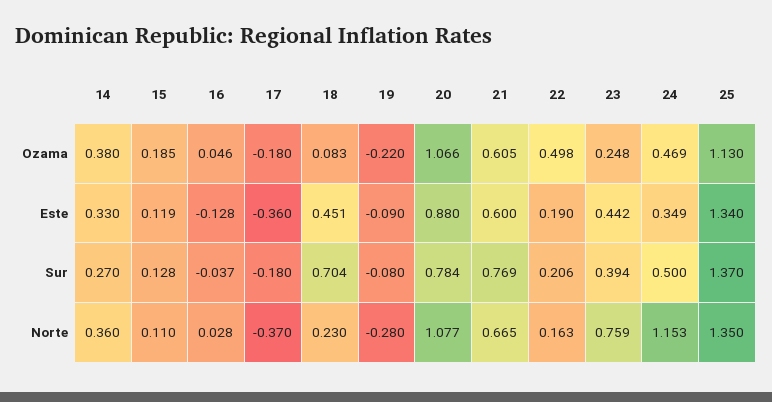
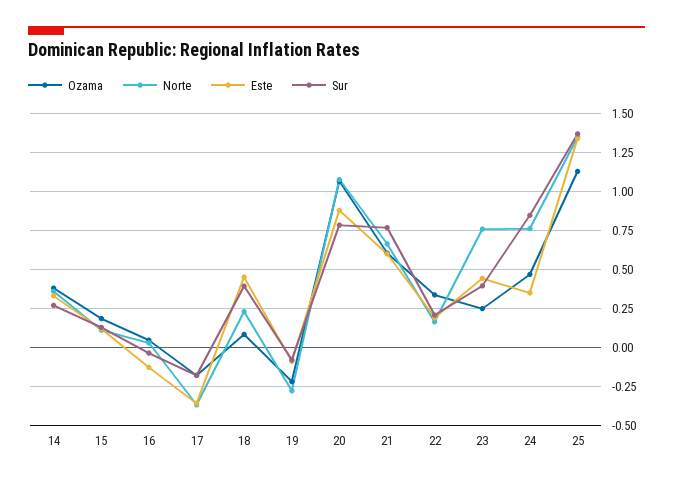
  {
    "Ozama": {
      "14": 0.38,
      "15": 0.185,
      "16": 0.046,
      "17": -0.18,
      "18": 0.083,
      "19": -0.22,
      "20": 1.066,
      "21": 0.605,
-     "22": 0.498,
+     "22": 0.35,
      "23": 0.248,
      "24": 0.469,
      "25": 1.13
    },
    "Este": {
      "14": 0.33,
      "15": 0.119,
      "16": -0.128,
      "17": -0.36,
      "18": 0.451,
      "19": -0.09,
      "20": 0.88,
      "21": 0.6,
      "22": 0.19,
      "23": 0.442,
      "24": 0.349,
      "25": 1.34
    },
    "Sur": {
      "14": 0.27,
      "15": 0.128,
      "16": -0.037,
      "17": -0.18,
-     "18": 0.704,
+     "18": 0.4,
      "19": -0.08,
      "20": 0.784,
      "21": 0.769,
      "22": 0.206,
      "23": 0.394,
-     "24": 0.5,
+     "24": 0.85,
      "25": 1.37
    },
    "Norte": {
      "14": 0.36,
      "15": 0.11,
      "16": 0.028,
      "17": -0.37,
      "18": 0.23,
      "19": -0.28,
      "20": 1.077,
      "21": 0.665,
      "22": 0.163,
      "23": 0.759,
-     "24": 1.153,
+     "24": 0.75,
      "25": 1.35
    }
  }

